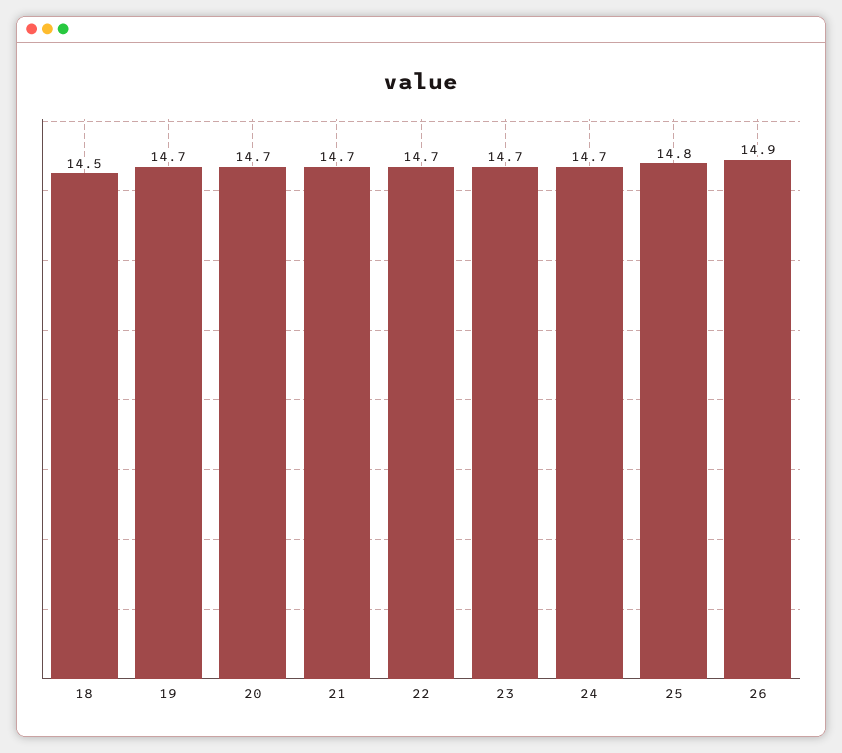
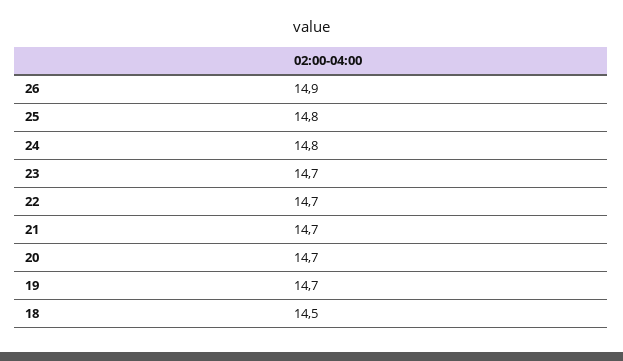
  {
    "18": 14.5,
    "19": 14.7,
    "20": 14.7,
    "21": 14.7,
    "22": 14.7,
    "23": 14.7,
-   "24": 14.7,
+   "24": 14.8,
    "25": 14.8,
    "26": 14.9
  }

